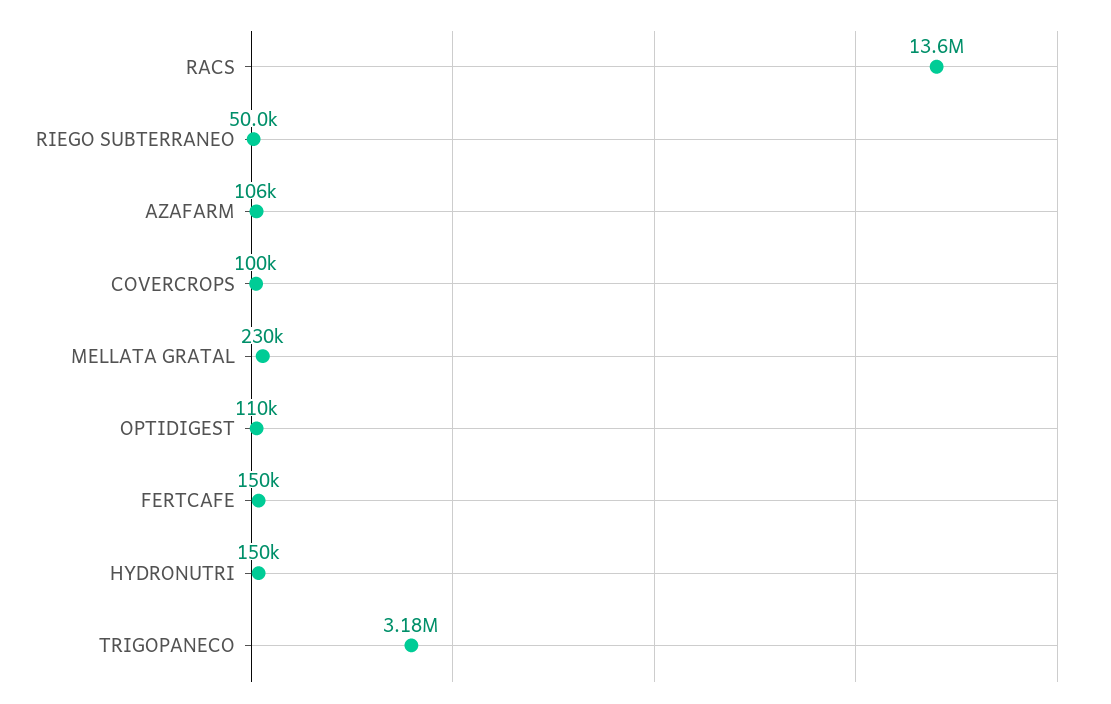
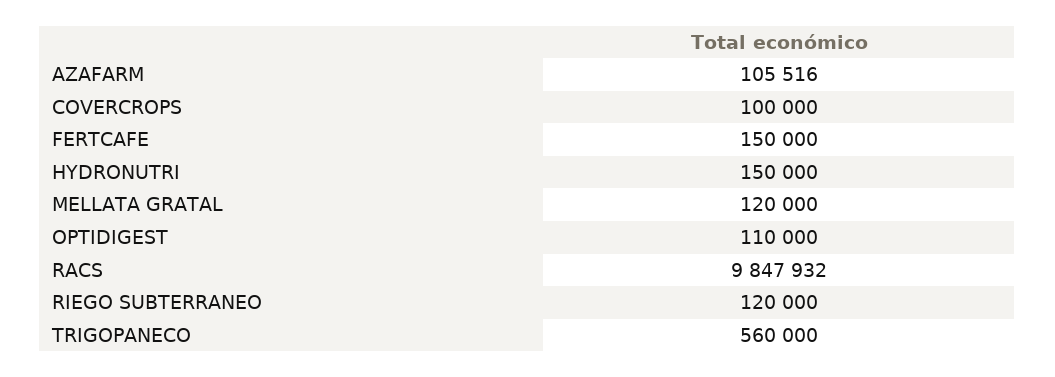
  {
-   "RACS": 13600000,
+   "RACS": 9847932,
-   "RIEGO SUBTERRANEO": 50000,
+   "RIEGO SUBTERRANEO": 120000,
    "AZAFARM": 105516,
    "COVERCROPS": 100000,
-   "MELLATA GRATAL": 230000,
+   "MELLATA GRATAL": 120000,
    "OPTIDIGEST": 110000,
    "FERTCAFE": 150000,
    "HYDRONUTRI": 150000,
-   "TRIGOPANECO": 3180000
+   "TRIGOPANECO": 560000
  }

